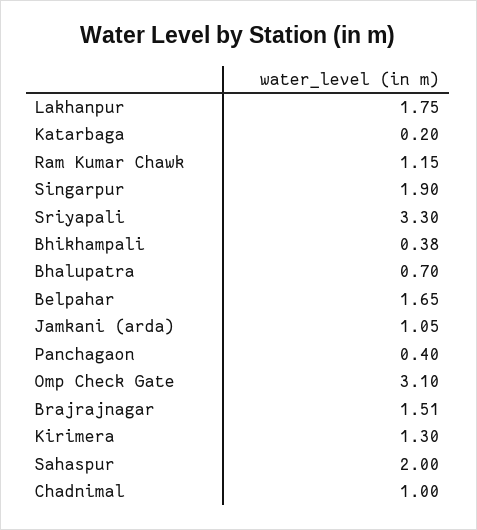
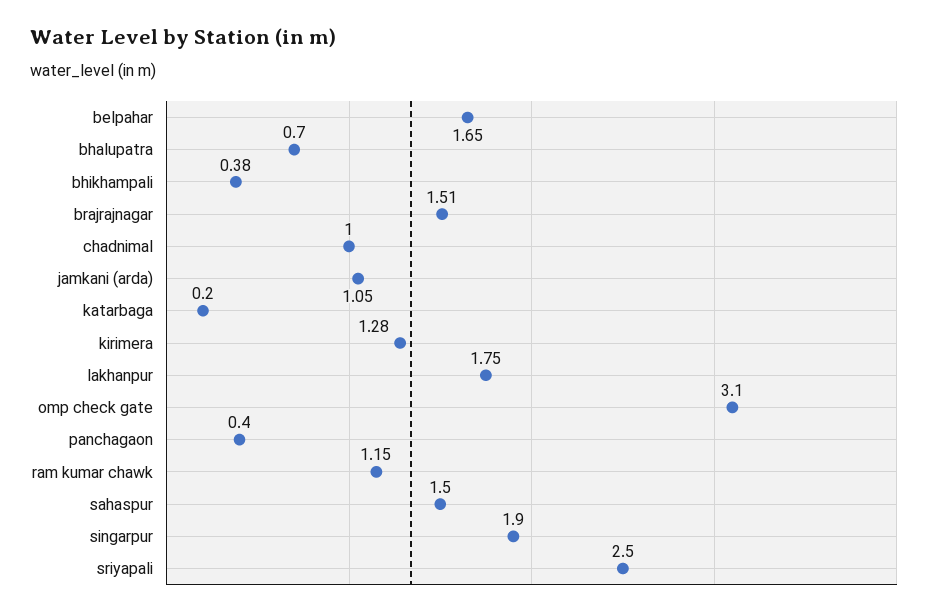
  {
    "Lakhanpur": 1.75,
    "Katarbaga": 0.2,
    "Ram Kumar Chawk": 1.15,
    "Singarpur": 1.9,
-   "Sriyapali": 3.3,
+   "Sriyapali": 2.5,
    "Bhikhampali": 0.38,
    "Bhalupatra": 0.7,
    "Belpahar": 1.65,
    "Jamkani (arda)": 1.05,
    "Panchagaon": 0.4,
    "Omp Check Gate": 3.1,
    "Brajrajnagar": 1.51,
-   "Kirimera": 1.3,
+   "Kirimera": 1.28,
-   "Sahaspur": 2,
+   "Sahaspur": 1.5,
    "Chadnimal": 1
  }

